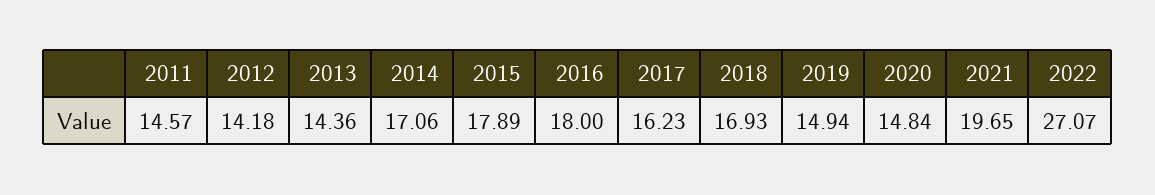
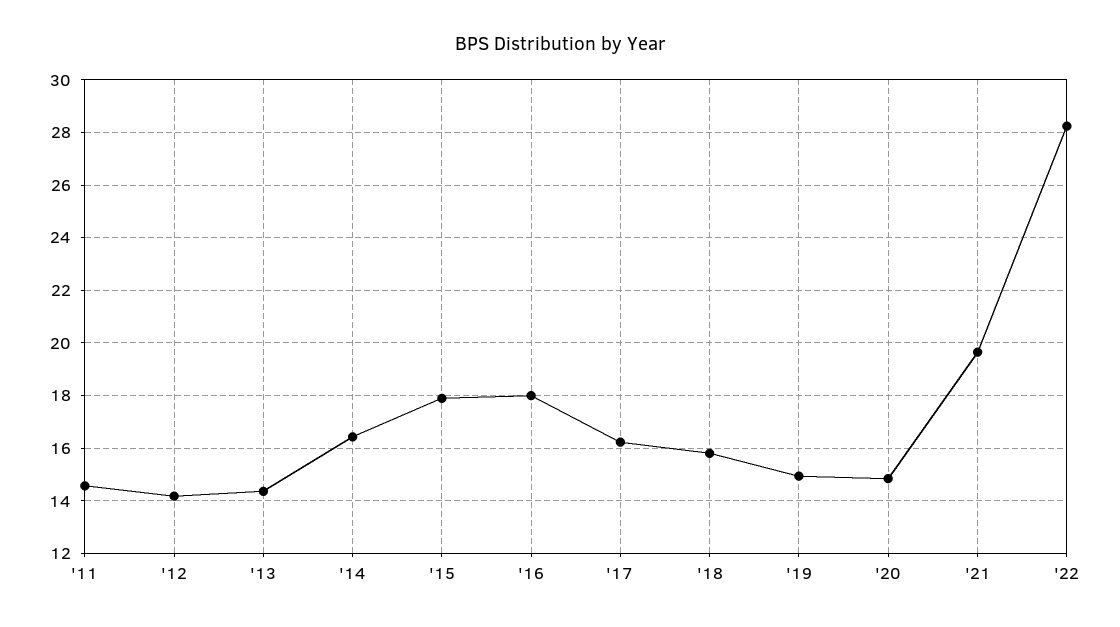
  {
    "2011": 14.57,
    "2012": 14.18,
    "2013": 14.36,
-   "2014": 17.06,
+   "2014": 16.5,
    "2015": 17.89,
    "2016": 18,
    "2017": 16.23,
-   "2018": 16.93,
+   "2018": 15.75,
    "2019": 14.94,
    "2020": 14.84,
    "2021": 19.65,
-   "2022": 27.07
+   "2022": 28.25
  }

